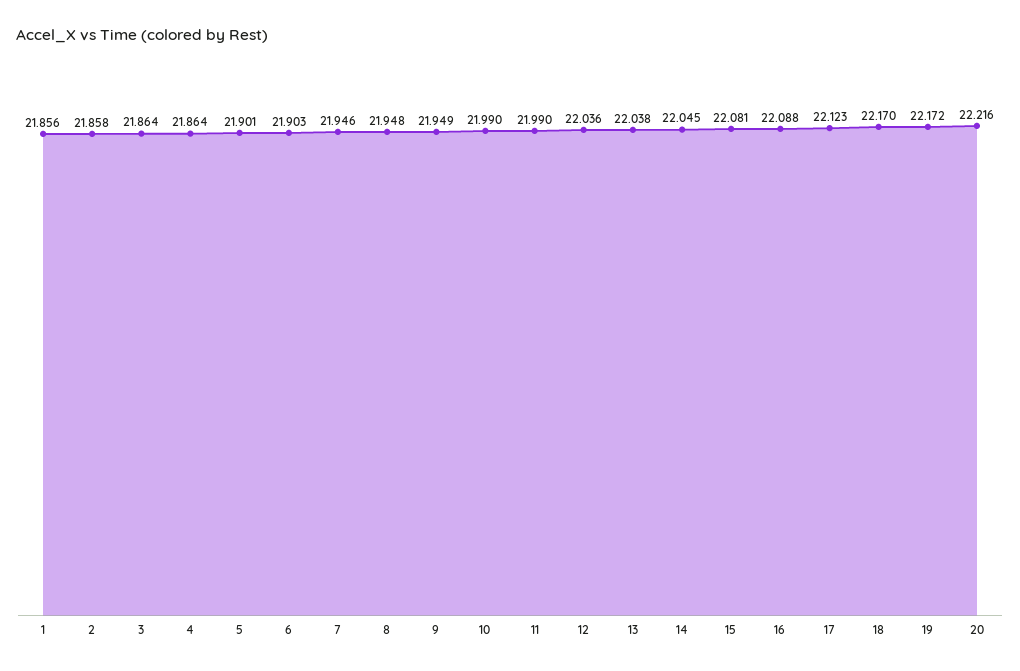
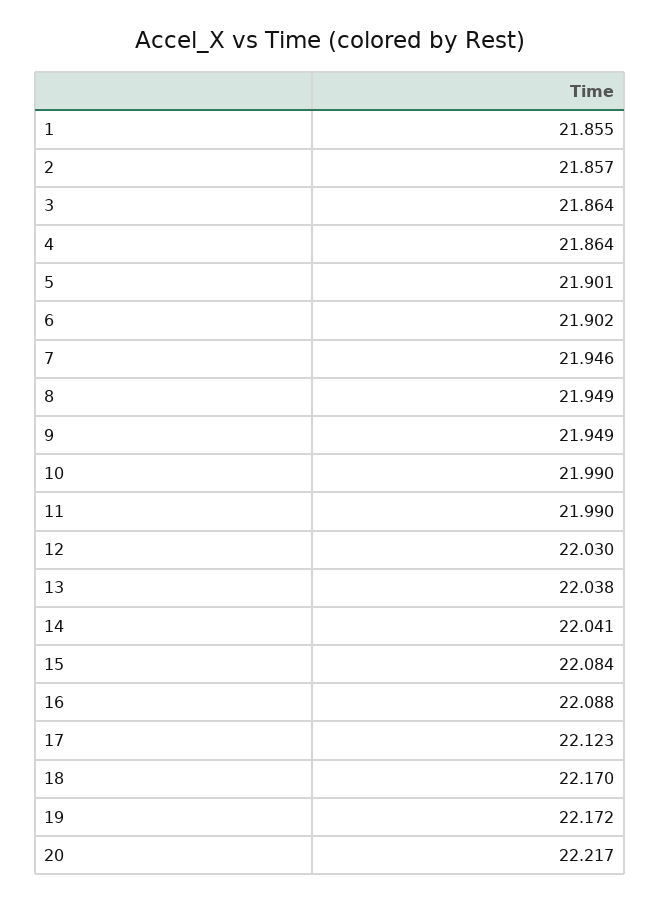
  {
-   "1": 21.856,
+   "1": 21.855,
-   "2": 21.858,
+   "2": 21.857,
    "3": 21.864,
    "4": 21.864,
    "5": 21.901,
-   "6": 21.903,
+   "6": 21.902,
    "7": 21.946,
-   "8": 21.948,
+   "8": 21.949,
    "9": 21.949,
    "10": 21.99,
    "11": 21.99,
-   "12": 22.036,
+   "12": 22.03,
    "13": 22.038,
-   "14": 22.045,
+   "14": 22.041,
-   "15": 22.081,
+   "15": 22.084,
    "16": 22.088,
    "17": 22.123,
    "18": 22.17,
    "19": 22.172,
-   "20": 22.216
+   "20": 22.217
  }

